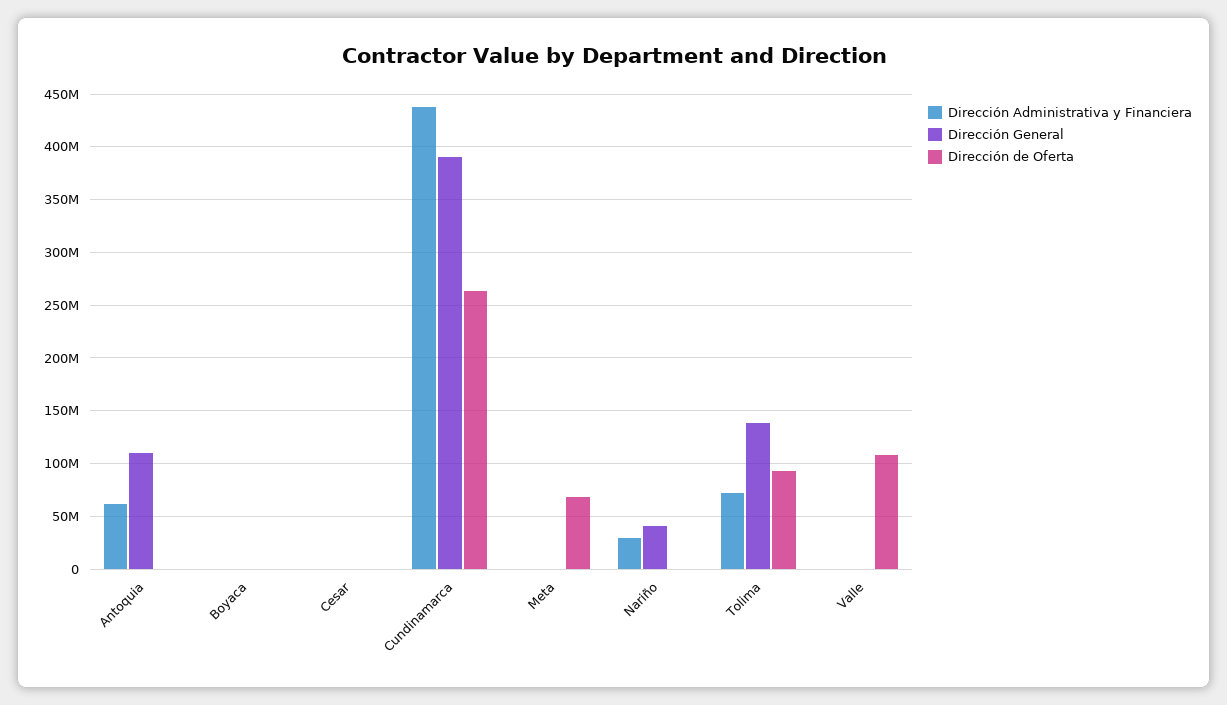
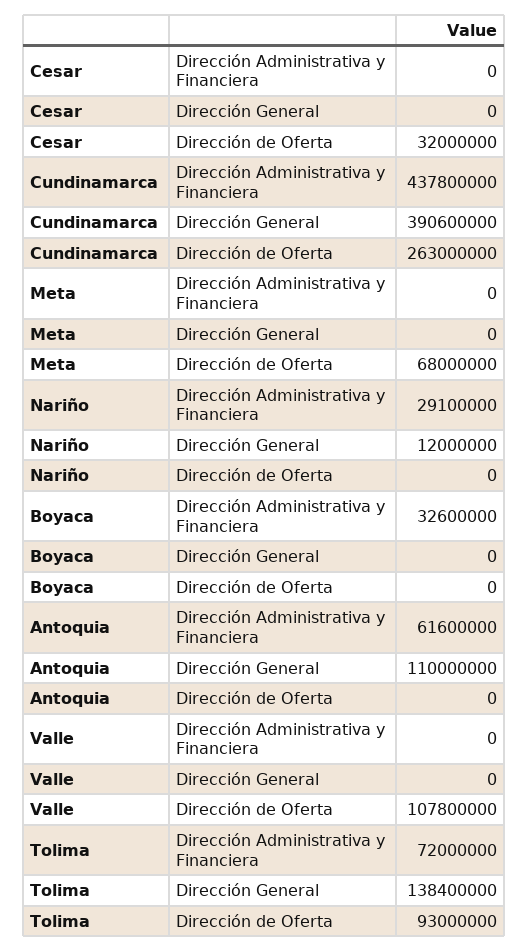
  {
    "Dirección Administrativa y Financiera": {
      "Antoquia": 61600000,
-     "Boyaca": 0,
+     "Boyaca": 32600000,
      "Cesar": 0,
      "Cundinamarca": 437800000,
      "Meta": 0,
      "Nariño": 29100000,
      "Tolima": 72000000,
      "Valle": 0
    },
    "Dirección General": {
      "Antoquia": 110000000,
      "Boyaca": 0,
      "Cesar": 0,
      "Cundinamarca": 390600000,
      "Meta": 0,
-     "Nariño": 40000000,
+     "Nariño": 12000000,
      "Tolima": 138400000,
      "Valle": 0
    },
    "Dirección de Oferta": {
      "Antoquia": 0,
      "Boyaca": 0,
-     "Cesar": 0,
+     "Cesar": 32000000,
      "Cundinamarca": 263000000,
      "Meta": 68000000,
      "Nariño": 0,
      "Tolima": 93000000,
      "Valle": 107800000
    }
  }

